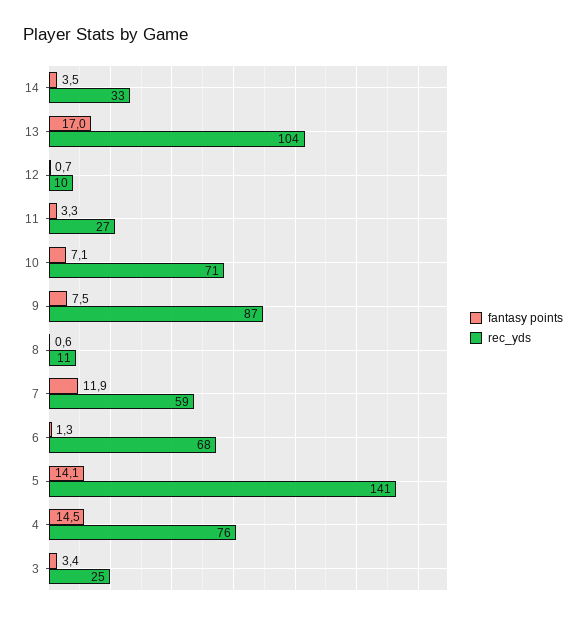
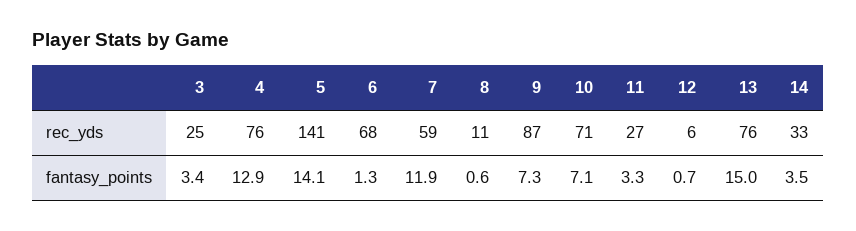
  {
    "fantasy points": {
      "14": 3.5,
-     "13": 17,
+     "13": 15,
      "12": 0.7,
      "11": 3.3,
      "10": 7.1,
-     "9": 7.5,
+     "9": 7.3,
      "8": 0.6,
      "7": 11.9,
      "6": 1.3,
      "5": 14.1,
-     "4": 14.5,
+     "4": 12.9,
      "3": 3.4
    },
    "rec_yds": {
      "14": 33,
-     "13": 104,
+     "13": 76,
-     "12": 10,
+     "12": 6,
      "11": 27,
      "10": 71,
      "9": 87,
      "8": 11,
      "7": 59,
      "6": 68,
      "5": 141,
      "4": 76,
      "3": 25
    }
  }

